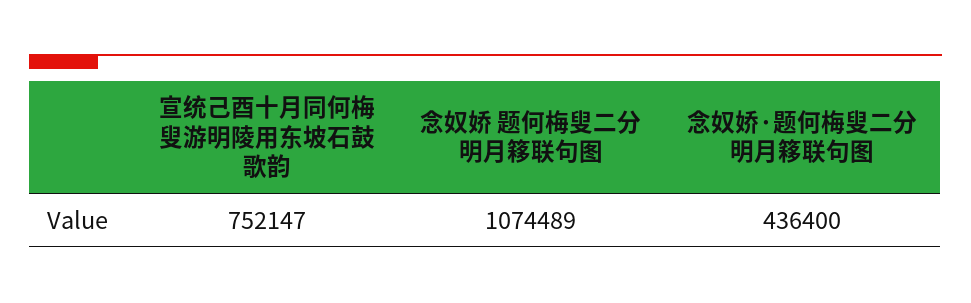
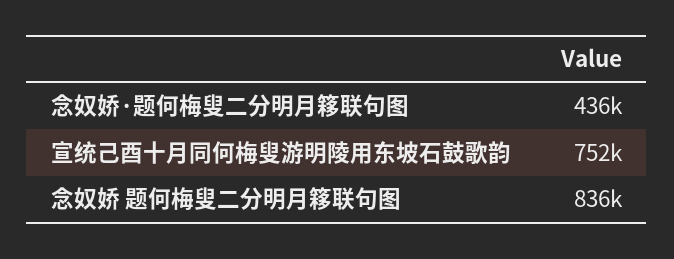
  {
    "宣统己酉十月同何梅叟游明陵用东坡石鼓歌韵": 752147,
-   "念奴娇 题何梅叟二分明月簃联句图": 1074489,
+   "念奴娇 题何梅叟二分明月簃联句图": 836000,
    "念奴娇·题何梅叟二分明月簃联句图": 436400
  }

